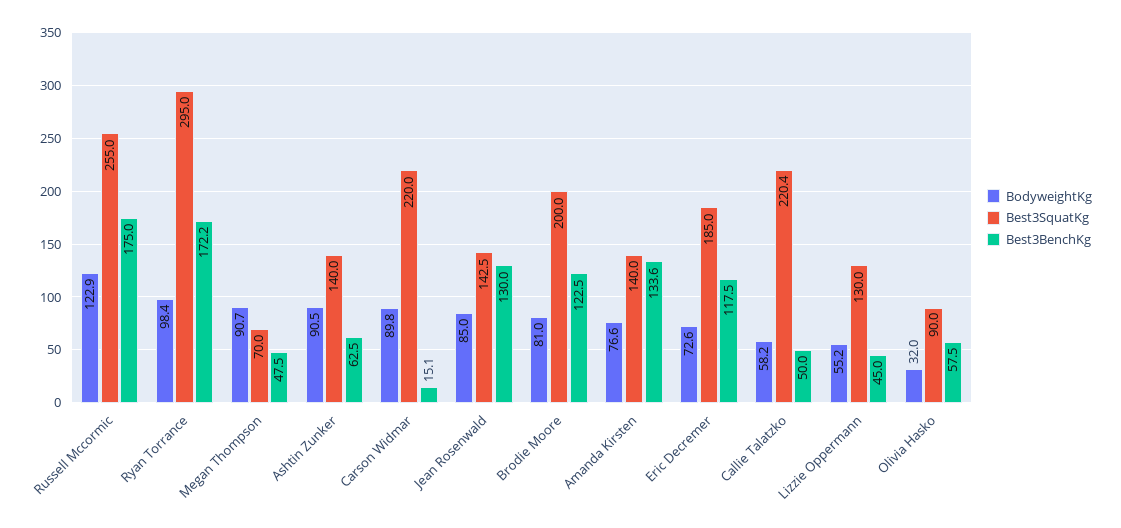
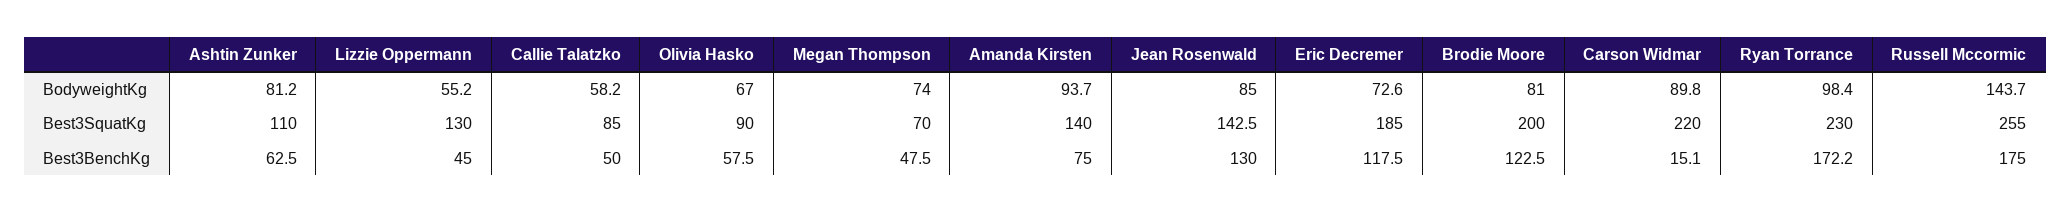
  {
    "BodyweightKg": {
-     "Russell Mccormic": 122.9,
+     "Russell Mccormic": 143.7,
      "Ryan Torrance": 98.4,
-     "Megan Thompson": 90.7,
+     "Megan Thompson": 74,
-     "Ashtin Zunker": 90.5,
+     "Ashtin Zunker": 81.2,
      "Carson Widmar": 89.8,
      "Jean Rosenwald": 85,
      "Brodie Moore": 81,
-     "Amanda Kirsten": 76.6,
+     "Amanda Kirsten": 93.7,
      "Eric Decremer": 72.6,
      "Callie Talatzko": 58.2,
      "Lizzie Oppermann": 55.2,
-     "Olivia Hasko": 32
+     "Olivia Hasko": 67
    },
    "Best3SquatKg": {
      "Russell Mccormic": 255,
-     "Ryan Torrance": 295,
+     "Ryan Torrance": 230,
      "Megan Thompson": 70,
-     "Ashtin Zunker": 140,
+     "Ashtin Zunker": 110,
      "Carson Widmar": 220,
      "Jean Rosenwald": 142.5,
      "Brodie Moore": 200,
      "Amanda Kirsten": 140,
      "Eric Decremer": 185,
-     "Callie Talatzko": 220.4,
+     "Callie Talatzko": 85,
      "Lizzie Oppermann": 130,
      "Olivia Hasko": 90
    },
    "Best3BenchKg": {
      "Russell Mccormic": 175,
      "Ryan Torrance": 172.2,
      "Megan Thompson": 47.5,
      "Ashtin Zunker": 62.5,
      "Carson Widmar": 15.1,
      "Jean Rosenwald": 130,
      "Brodie Moore": 122.5,
-     "Amanda Kirsten": 133.6,
+     "Amanda Kirsten": 75,
      "Eric Decremer": 117.5,
      "Callie Talatzko": 50,
      "Lizzie Oppermann": 45,
      "Olivia Hasko": 57.5
    }
  }

